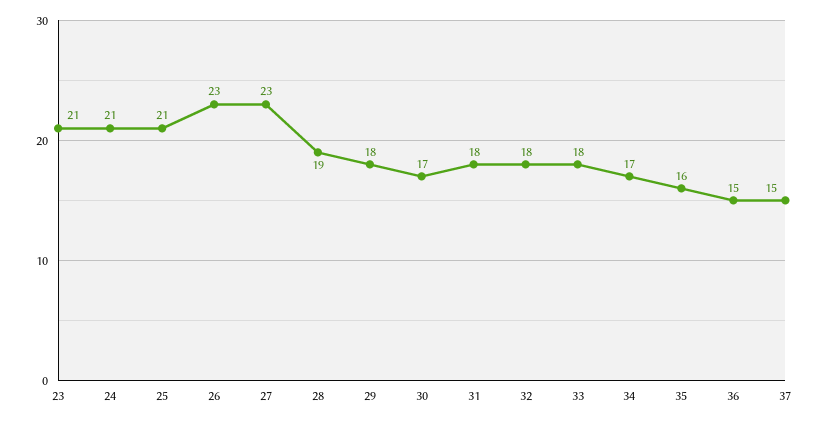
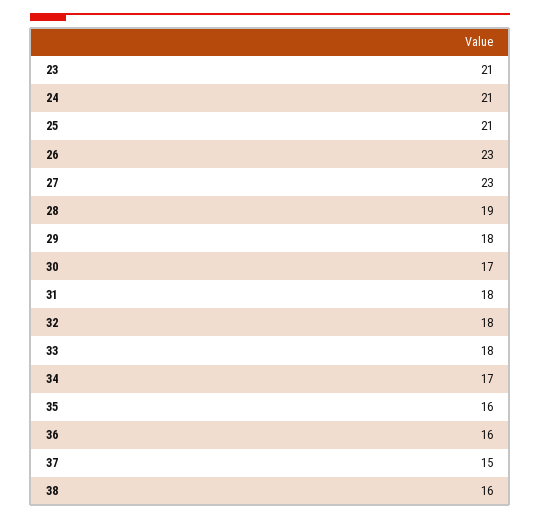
  {
    "23": 21,
    "24": 21,
    "25": 21,
    "26": 23,
    "27": 23,
    "28": 19,
    "29": 18,
    "30": 17,
    "31": 18,
    "32": 18,
    "33": 18,
    "34": 17,
    "35": 16,
-   "36": 15,
+   "36": 16,
-   "37": 15
+   "37": 15,
+   "38": 16
  }

